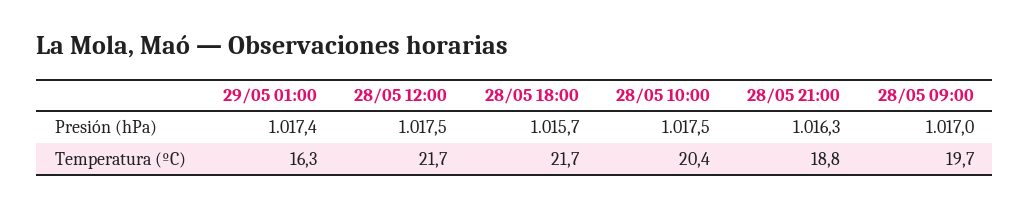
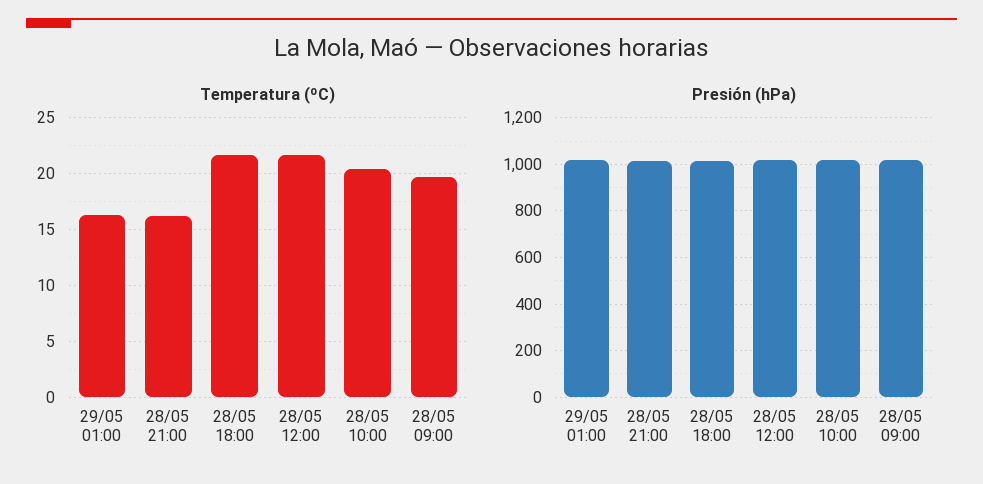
  {
    "Presión (hPa)": {
      "29/05 01:00": 1017.4,
      "28/05 12:00": 1017.5,
      "28/05 18:00": 1015.7,
      "28/05 10:00": 1017.5,
      "28/05 21:00": 1016.3,
      "28/05 09:00": 1017
    },
    "Temperatura (ºC)": {
      "29/05 01:00": 16.3,
      "28/05 12:00": 21.7,
      "28/05 18:00": 21.7,
      "28/05 10:00": 20.4,
-     "28/05 21:00": 18.8,
+     "28/05 21:00": 16,
      "28/05 09:00": 19.7
    }
  }

